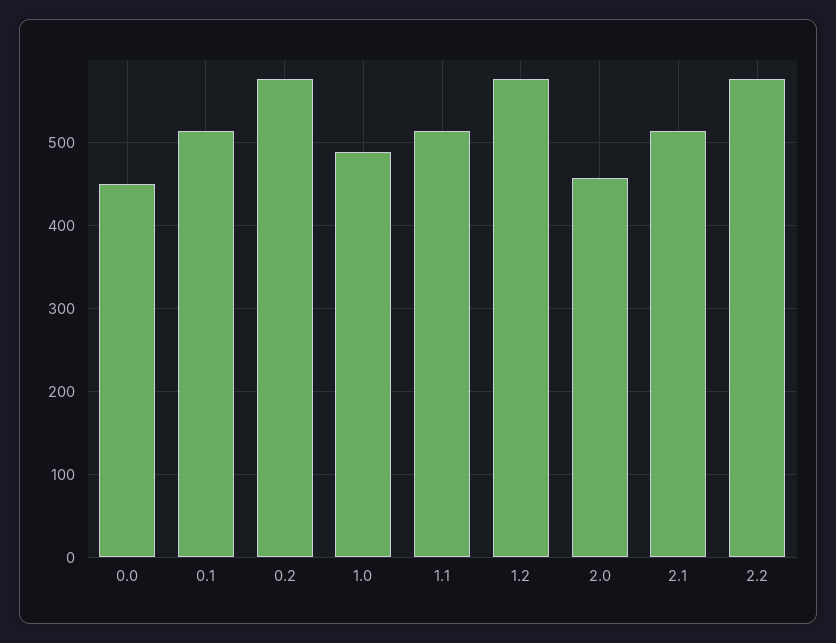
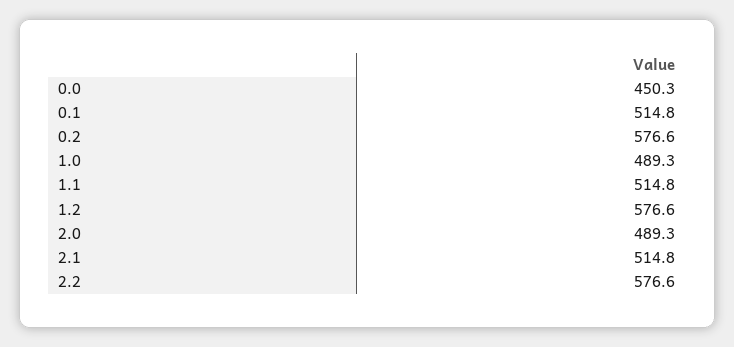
  {
    "0.0": 450.3,
    "0.1": 514.8,
    "0.2": 576.6,
    "1.0": 489.3,
    "1.1": 514.8,
    "1.2": 576.6,
-   "2.0": 460,
+   "2.0": 489.3,
    "2.1": 514.8,
    "2.2": 576.6
  }

